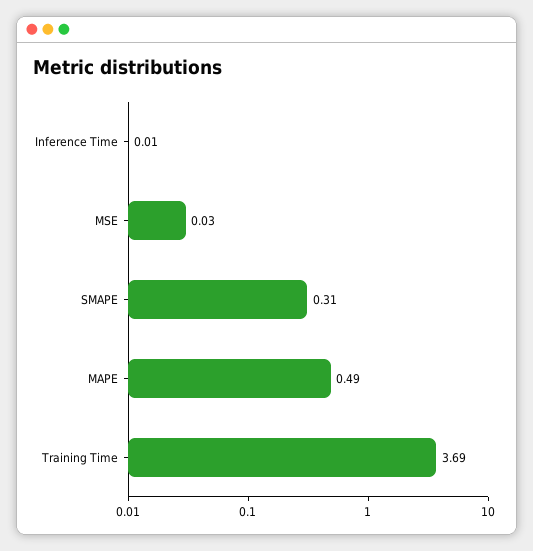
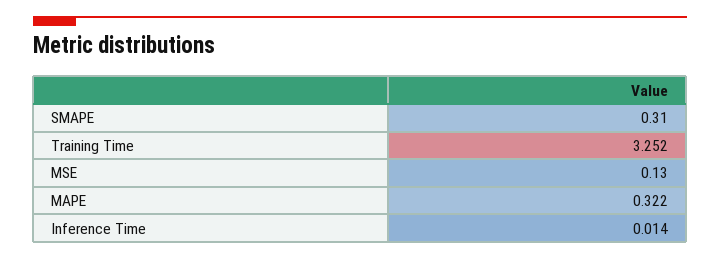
  {
    "Inference Time": 0.014,
-   "MSE": 0.03,
+   "MSE": 0.13,
    "SMAPE": 0.31,
-   "MAPE": 0.49,
+   "MAPE": 0.322,
-   "Training Time": 3.69
+   "Training Time": 3.252
  }

